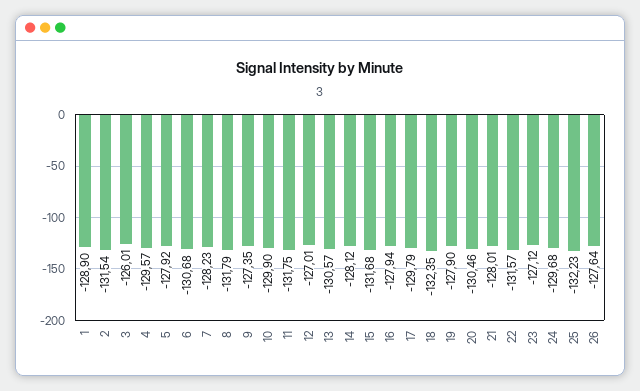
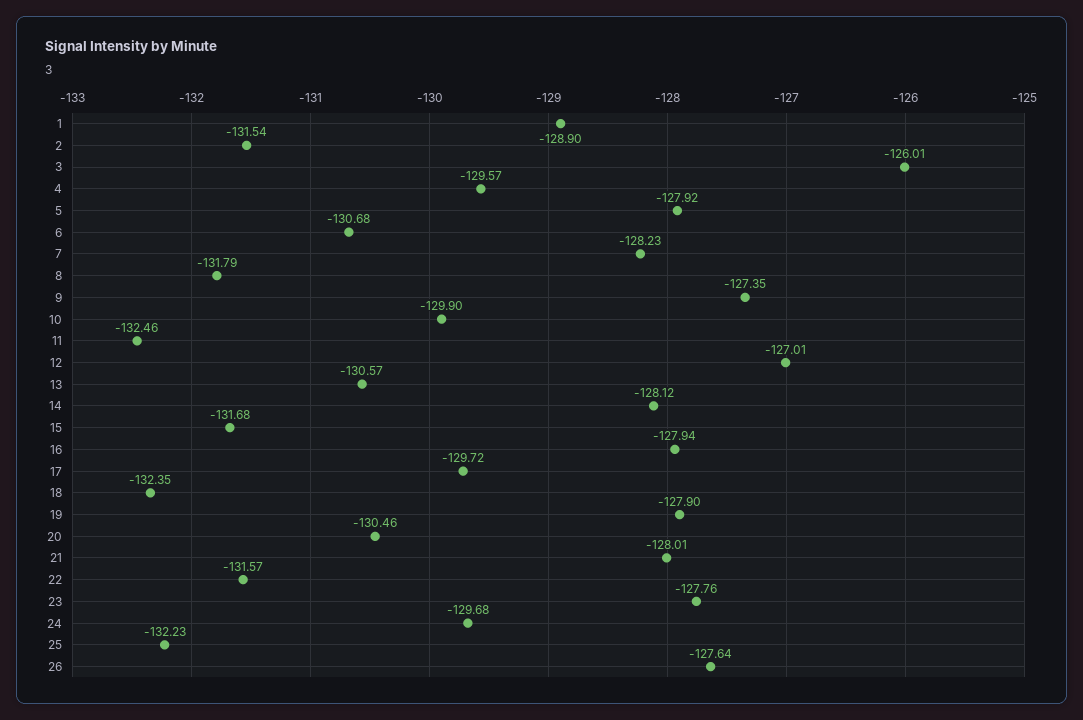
  {
    "1": -128.9,
    "2": -131.54,
    "3": -126.01,
    "4": -129.57,
    "5": -127.92,
    "6": -130.68,
    "7": -128.23,
    "8": -131.79,
    "9": -127.35,
    "10": -129.9,
-   "11": -131.75,
+   "11": -132.46,
    "12": -127.01,
    "13": -130.57,
    "14": -128.12,
    "15": -131.68,
    "16": -127.94,
-   "17": -129.79,
+   "17": -129.72,
    "18": -132.35,
    "19": -127.9,
    "20": -130.46,
    "21": -128.01,
    "22": -131.57,
-   "23": -127.12,
+   "23": -127.76,
    "24": -129.68,
    "25": -132.23,
    "26": -127.64
  }

